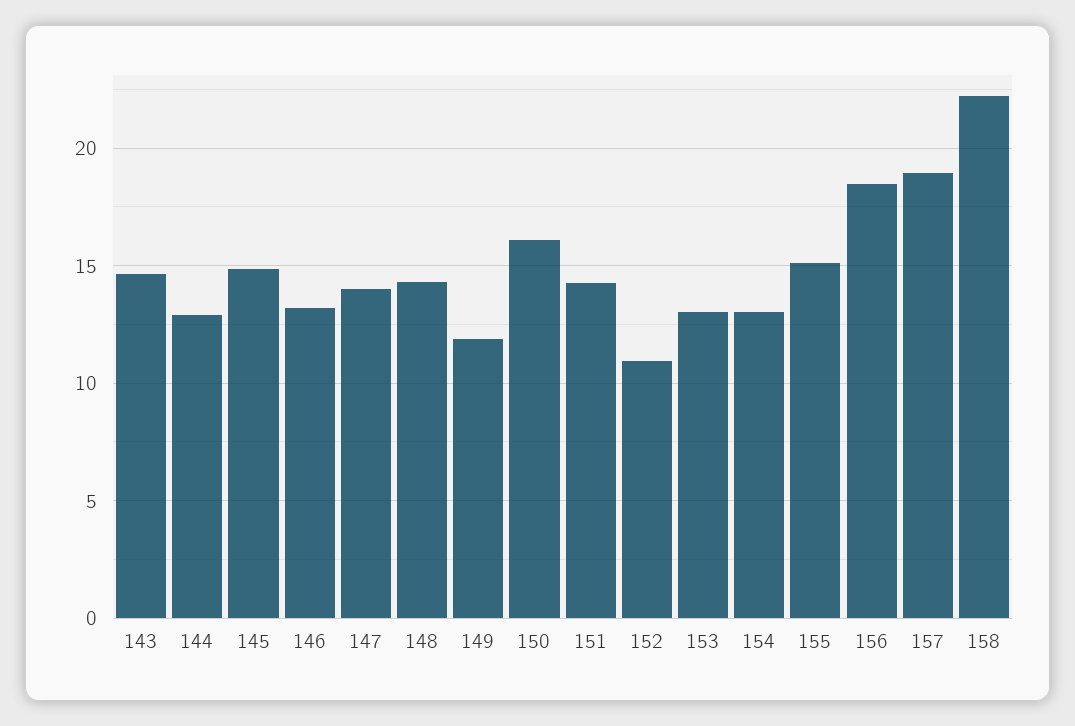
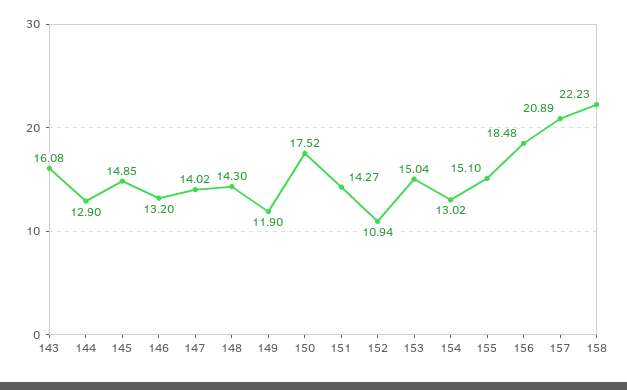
  {
-   "143": 14.5,
+   "143": 16.08,
    "144": 12.9,
    "145": 14.85,
    "146": 13.2,
    "147": 14.02,
    "148": 14.3,
    "149": 11.9,
-   "150": 16,
+   "150": 17.52,
    "151": 14.27,
    "152": 10.94,
-   "153": 13,
+   "153": 15.04,
    "154": 13.02,
    "155": 15.1,
    "156": 18.48,
-   "157": 19,
+   "157": 20.89,
    "158": 22.23
  }

